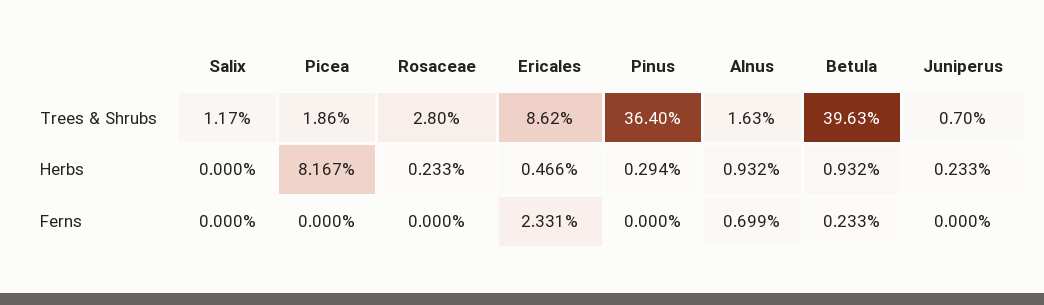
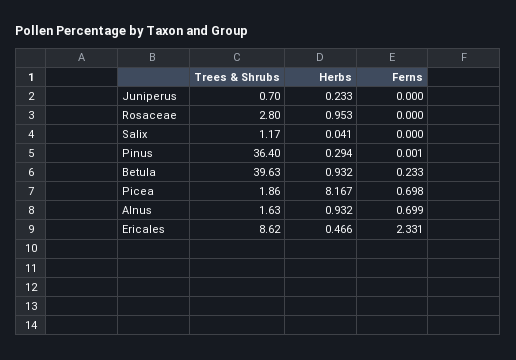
  {
    "Salix": {
      "Trees & Shrubs": 1.17,
-     "Herbs": 0,
+     "Herbs": 0.041,
      "Ferns": 0
    },
    "Picea": {
      "Trees & Shrubs": 1.86,
      "Herbs": 8.167,
-     "Ferns": 0
+     "Ferns": 0.698
    },
    "Rosaceae": {
      "Trees & Shrubs": 2.8,
-     "Herbs": 0.233,
+     "Herbs": 0.953,
      "Ferns": 0
    },
    "Ericales": {
      "Trees & Shrubs": 8.62,
      "Herbs": 0.466,
      "Ferns": 2.331
    },
    "Pinus": {
      "Trees & Shrubs": 36.4,
      "Herbs": 0.294,
-     "Ferns": 0
+     "Ferns": 0.001
    },
    "Alnus": {
      "Trees & Shrubs": 1.63,
      "Herbs": 0.932,
      "Ferns": 0.699
    },
    "Betula": {
      "Trees & Shrubs": 39.63,
      "Herbs": 0.932,
      "Ferns": 0.233
    },
    "Juniperus": {
      "Trees & Shrubs": 0.7,
      "Herbs": 0.233,
      "Ferns": 0
    }
  }

